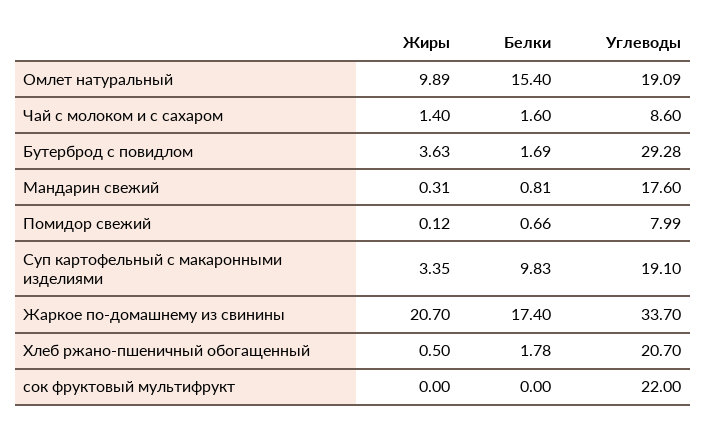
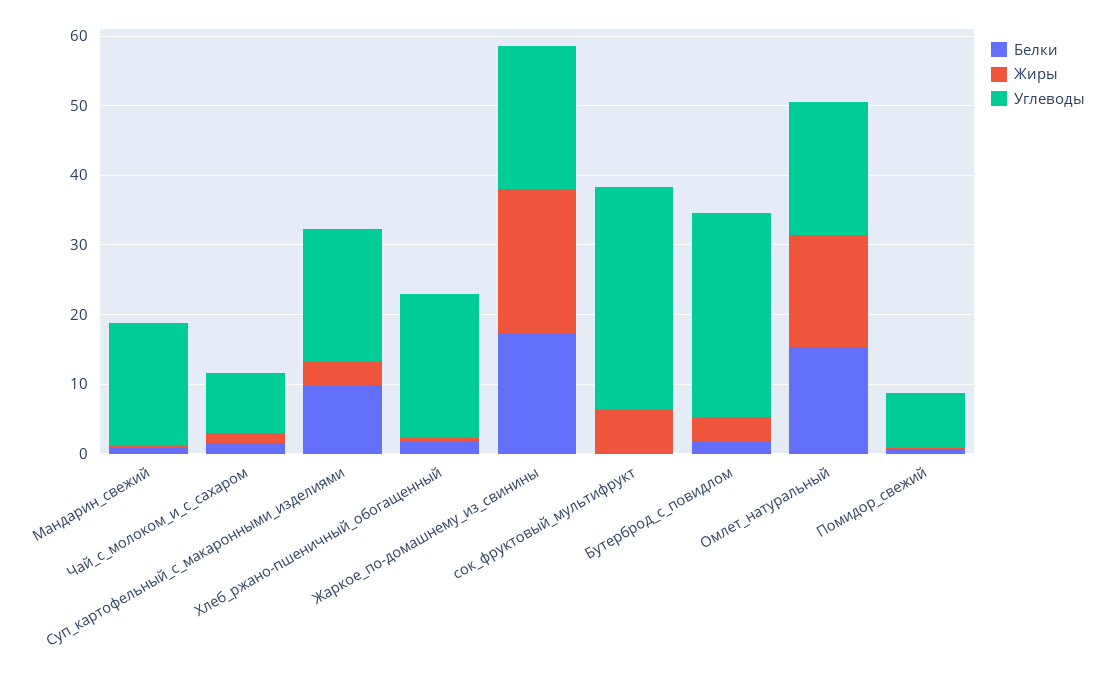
  {
    "Жиры": {
-     "Омлет натуральный": 9.89,
+     "Омлет натуральный": 16,
      "Чай с молоком и с сахаром": 1.4,
      "Бутерброд с повидлом": 3.63,
      "Мандарин свежий": 0.31,
      "Помидор свежий": 0.12,
      "Суп картофельный с макаронными изделиями": 3.35,
      "Жаркое по-домашнему из свинины": 20.7,
      "Хлеб ржано-пшеничный обогащенный": 0.5,
-     "сок фруктовый мультифрукт": 0
+     "сок фруктовый мультифрукт": 6
    },
    "Белки": {
      "Омлет натуральный": 15.4,
      "Чай с молоком и с сахаром": 1.6,
      "Бутерброд с повидлом": 1.69,
      "Мандарин свежий": 0.81,
      "Помидор свежий": 0.66,
      "Суп картофельный с макаронными изделиями": 9.83,
      "Жаркое по-домашнему из свинины": 17.4,
      "Хлеб ржано-пшеничный обогащенный": 1.78,
      "сок фруктовый мультифрукт": 0
    },
    "Углеводы": {
      "Омлет натуральный": 19.09,
      "Чай с молоком и с сахаром": 8.6,
      "Бутерброд с повидлом": 29.28,
      "Мандарин свежий": 17.6,
      "Помидор свежий": 7.99,
      "Суп картофельный с макаронными изделиями": 19.1,
-     "Жаркое по-домашнему из свинины": 33.7,
+     "Жаркое по-домашнему из свинины": 20,
      "Хлеб ржано-пшеничный обогащенный": 20.7,
-     "сок фруктовый мультифрукт": 22
+     "сок фруктовый мультифрукт": 32
    }
  }

